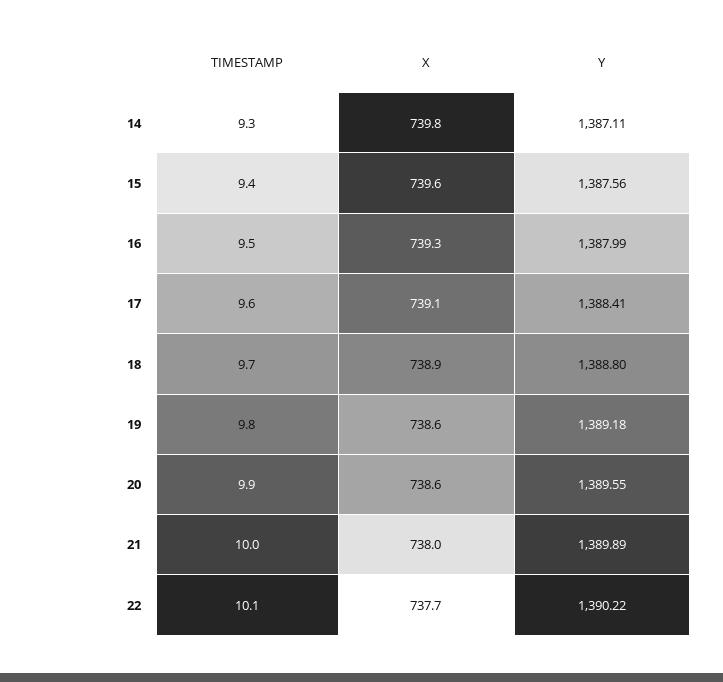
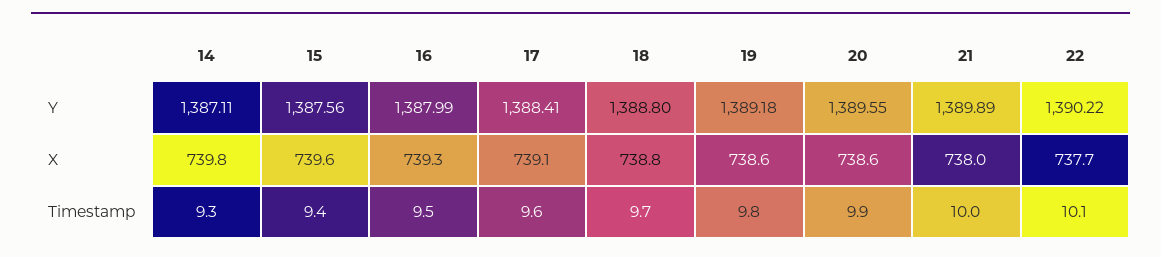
  {
    "TIMESTAMP": {
      "14": 9.3,
      "15": 9.4,
      "16": 9.5,
      "17": 9.6,
      "18": 9.7,
      "19": 9.8,
      "20": 9.9,
      "21": 10,
      "22": 10.1
    },
    "X": {
      "14": 739.8,
      "15": 739.6,
      "16": 739.3,
      "17": 739.1,
-     "18": 738.9,
+     "18": 738.8,
      "19": 738.6,
      "20": 738.6,
      "21": 738,
      "22": 737.7
    },
    "Y": {
      "14": 1387.11,
      "15": 1387.56,
      "16": 1387.99,
      "17": 1388.41,
      "18": 1388.8,
      "19": 1389.18,
      "20": 1389.55,
      "21": 1389.89,
      "22": 1390.22
    }
  }

